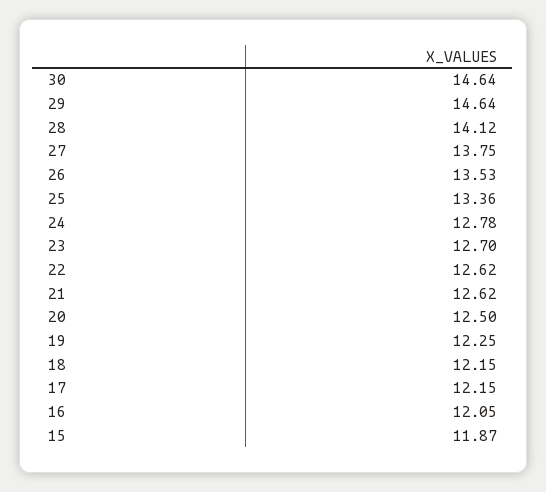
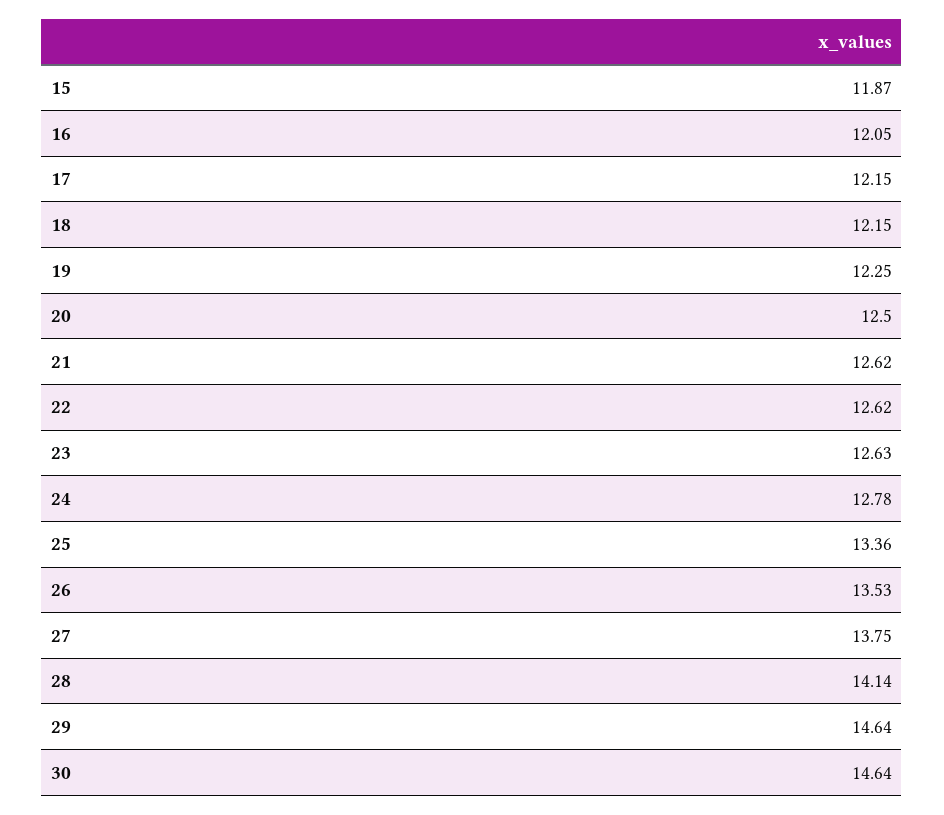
  {
    "30": 14.64,
    "29": 14.64,
-   "28": 14.12,
+   "28": 14.14,
    "27": 13.75,
    "26": 13.53,
    "25": 13.36,
    "24": 12.78,
-   "23": 12.7,
+   "23": 12.63,
    "22": 12.62,
    "21": 12.62,
    "20": 12.5,
    "19": 12.25,
    "18": 12.15,
    "17": 12.15,
    "16": 12.05,
    "15": 11.87
  }

